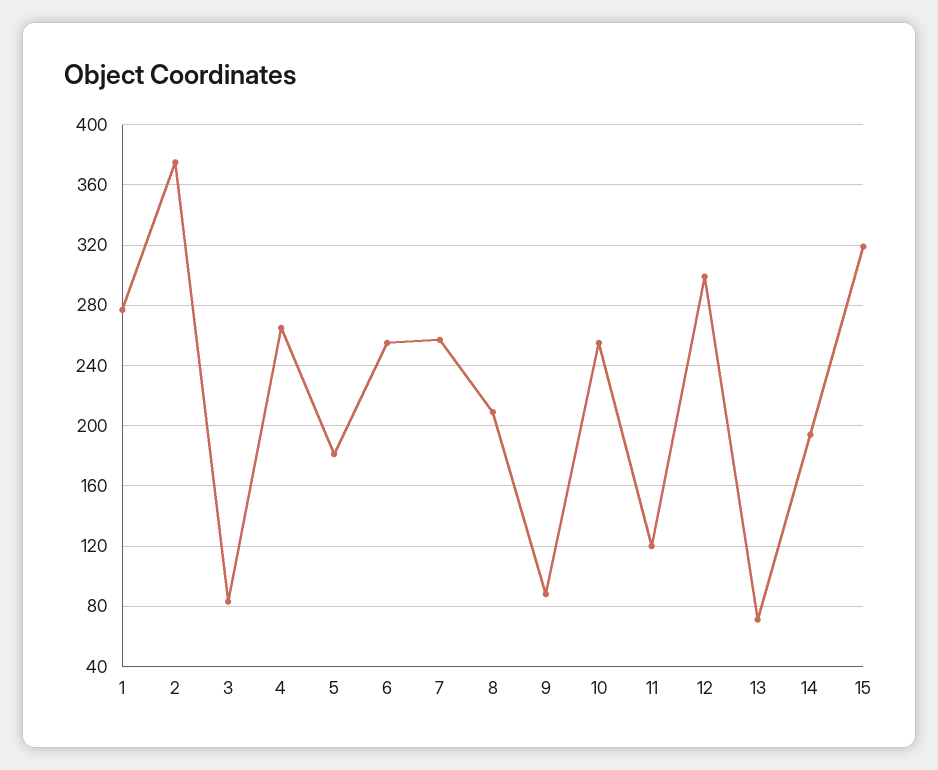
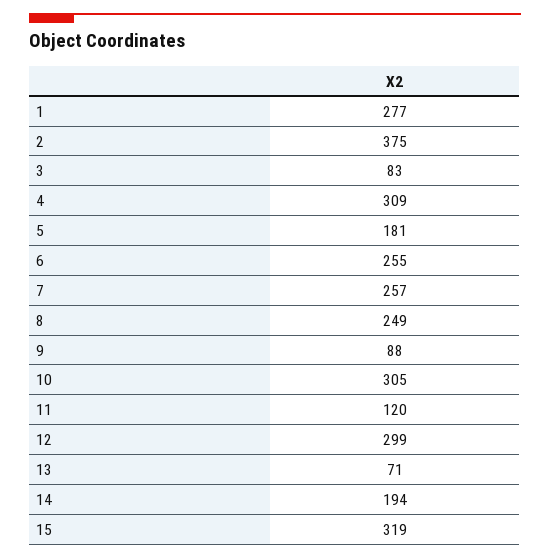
  {
    "1": 277,
    "2": 375,
    "3": 83,
-   "4": 265,
+   "4": 309,
    "5": 181,
    "6": 255,
    "7": 257,
-   "8": 210,
+   "8": 249,
    "9": 88,
-   "10": 255,
+   "10": 305,
    "11": 120,
    "12": 299,
    "13": 71,
    "14": 194,
    "15": 319
  }

